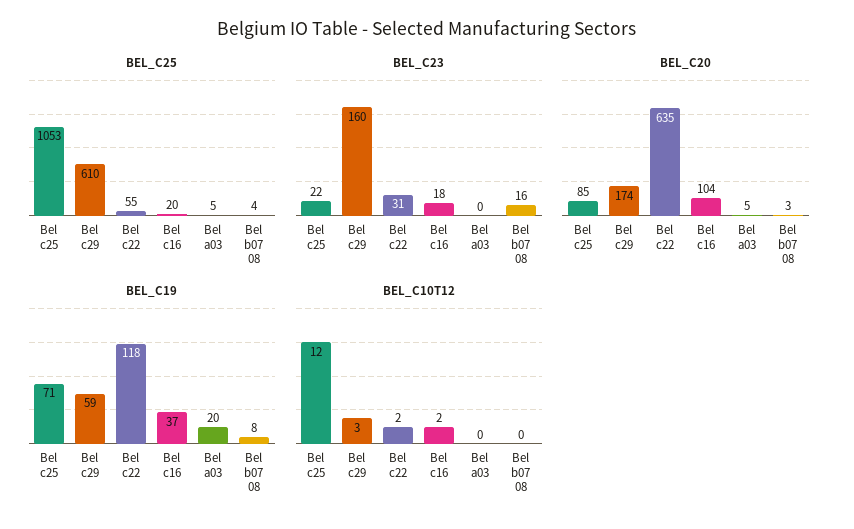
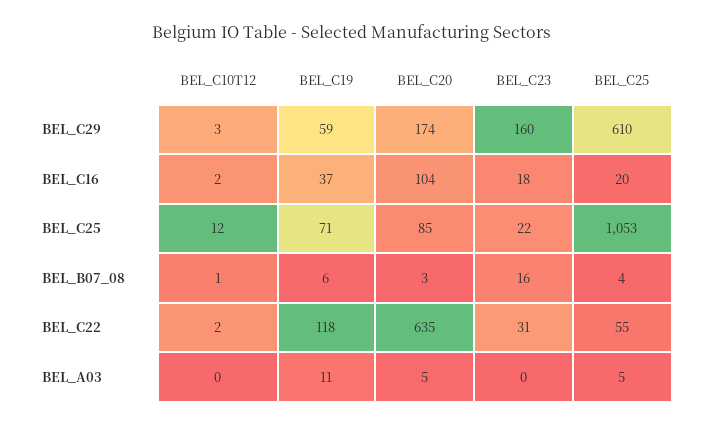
  {
    "BEL_C25": {
      "Bel c25": 1053,
      "Bel c29": 610,
      "Bel c22": 55,
      "Bel c16": 20,
      "Bel a03": 5,
      "Bel b07 08": 4
    },
    "BEL_C23": {
      "Bel c25": 22,
      "Bel c29": 160,
      "Bel c22": 31,
      "Bel c16": 18,
      "Bel a03": 0,
      "Bel b07 08": 16
    },
    "BEL_C20": {
      "Bel c25": 85,
      "Bel c29": 174,
      "Bel c22": 635,
      "Bel c16": 104,
      "Bel a03": 5,
      "Bel b07 08": 3
    },
    "BEL_C19": {
      "Bel c25": 71,
      "Bel c29": 59,
      "Bel c22": 118,
      "Bel c16": 37,
-     "Bel a03": 20,
+     "Bel a03": 11,
-     "Bel b07 08": 8
+     "Bel b07 08": 6
    },
    "BEL_C10T12": {
      "Bel c25": 12,
      "Bel c29": 3,
      "Bel c22": 2,
      "Bel c16": 2,
      "Bel a03": 0,
-     "Bel b07 08": 0
+     "Bel b07 08": 1
    }
  }

